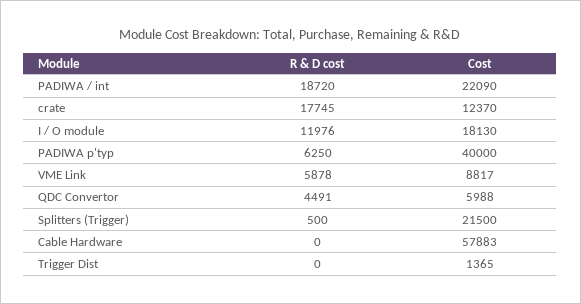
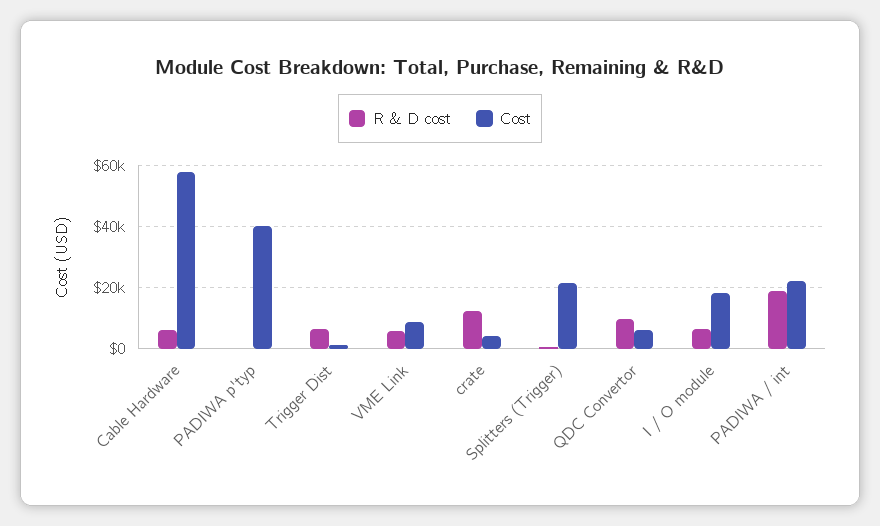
  {
    "R & D cost": {
      "PADIWA / int": 18720,
-     "crate": 17745,
+     "crate": 12000,
-     "I / O module": 11976,
+     "I / O module": 6000,
-     "PADIWA p'typ": 6250,
+     "PADIWA p'typ": 0,
      "VME Link": 5878,
-     "QDC Convertor": 4491,
+     "QDC Convertor": 10000,
      "Splitters (Trigger)": 500,
-     "Cable Hardware": 0,
+     "Cable Hardware": 6000,
-     "Trigger Dist": 0
+     "Trigger Dist": 6000
    },
    "Cost": {
      "PADIWA / int": 22090,
-     "crate": 12370,
+     "crate": 4000,
      "I / O module": 18130,
      "PADIWA p'typ": 40000,
      "VME Link": 8817,
      "QDC Convertor": 5988,
      "Splitters (Trigger)": 21500,
      "Cable Hardware": 57883,
      "Trigger Dist": 1365
    }
  }

